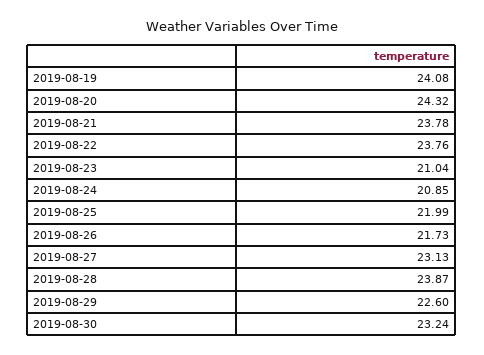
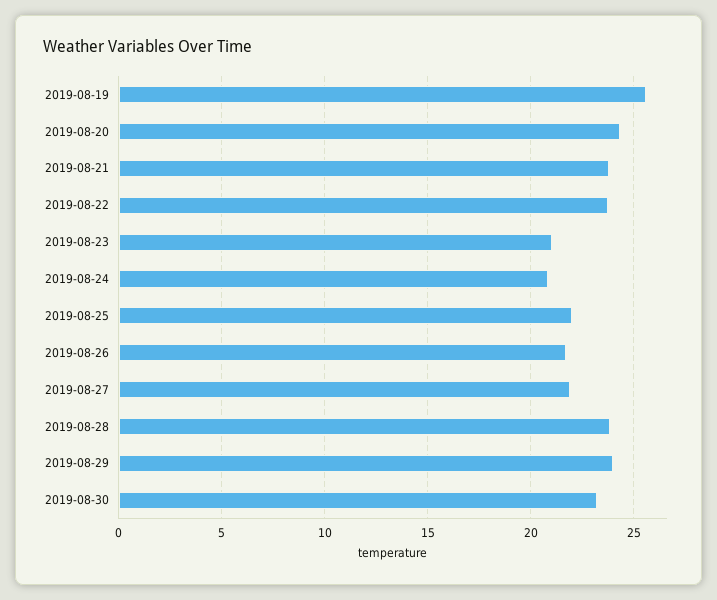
  {
-   "2019-08-19": 24.08,
+   "2019-08-19": 25.5,
    "2019-08-20": 24.32,
    "2019-08-21": 23.78,
    "2019-08-22": 23.76,
    "2019-08-23": 21.04,
    "2019-08-24": 20.85,
    "2019-08-25": 21.99,
    "2019-08-26": 21.73,
-   "2019-08-27": 23.13,
+   "2019-08-27": 22,
    "2019-08-28": 23.87,
-   "2019-08-29": 22.6,
+   "2019-08-29": 24,
    "2019-08-30": 23.24
  }

